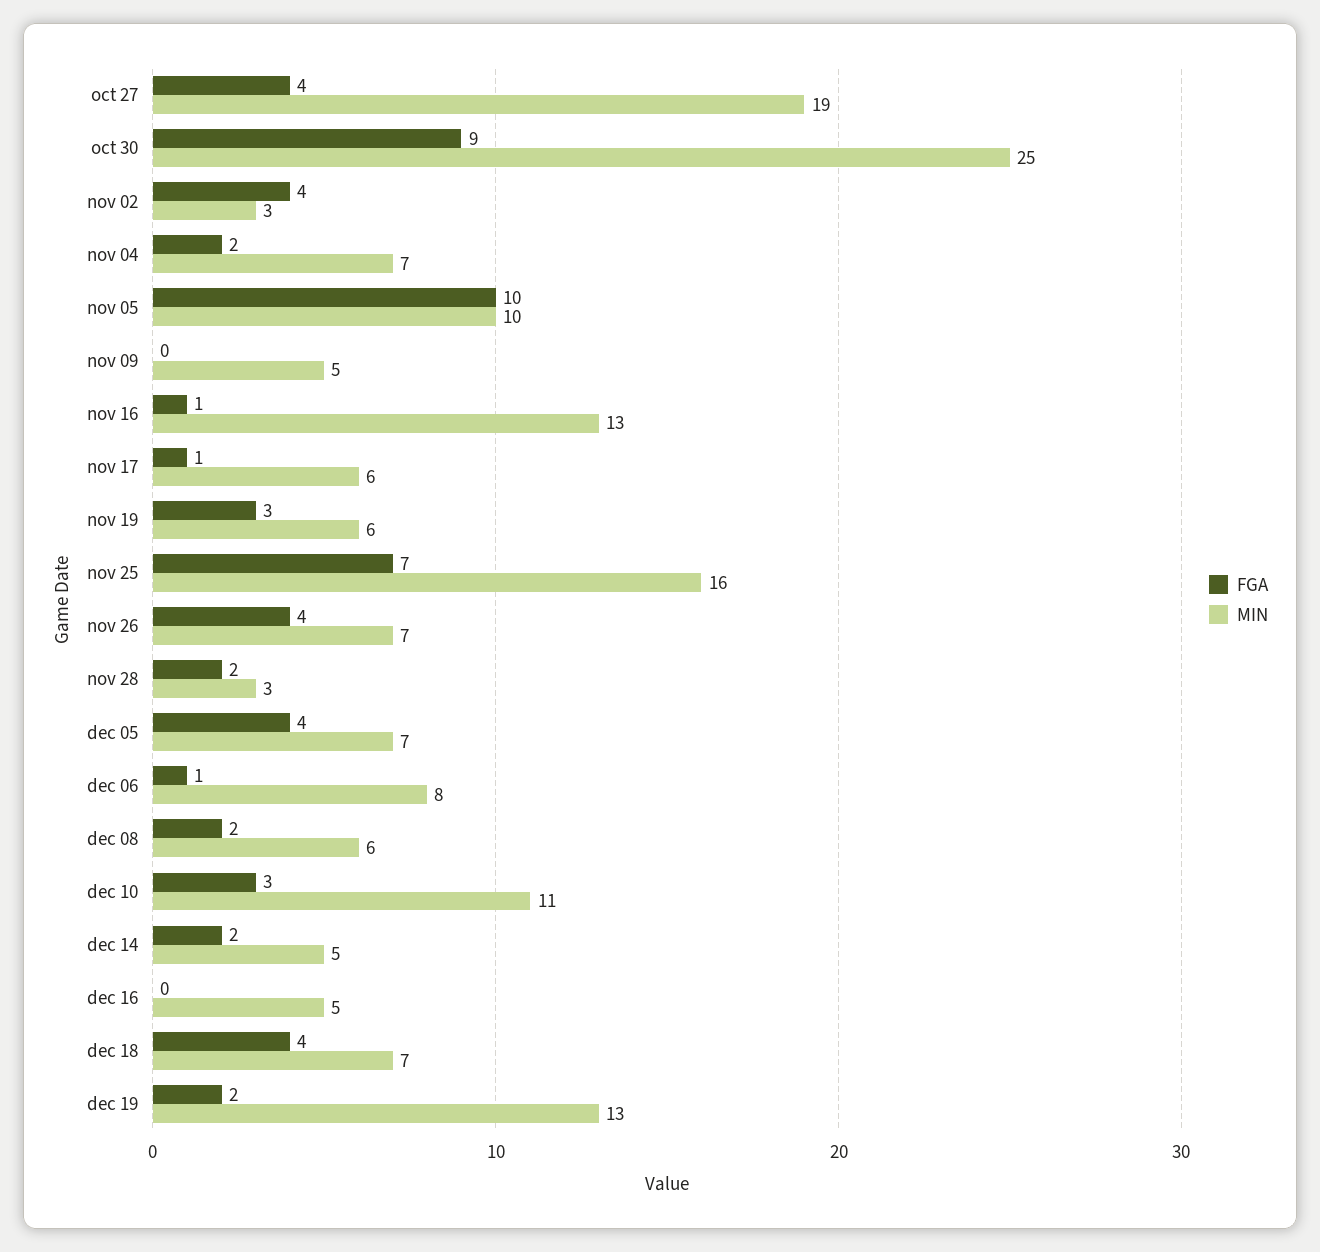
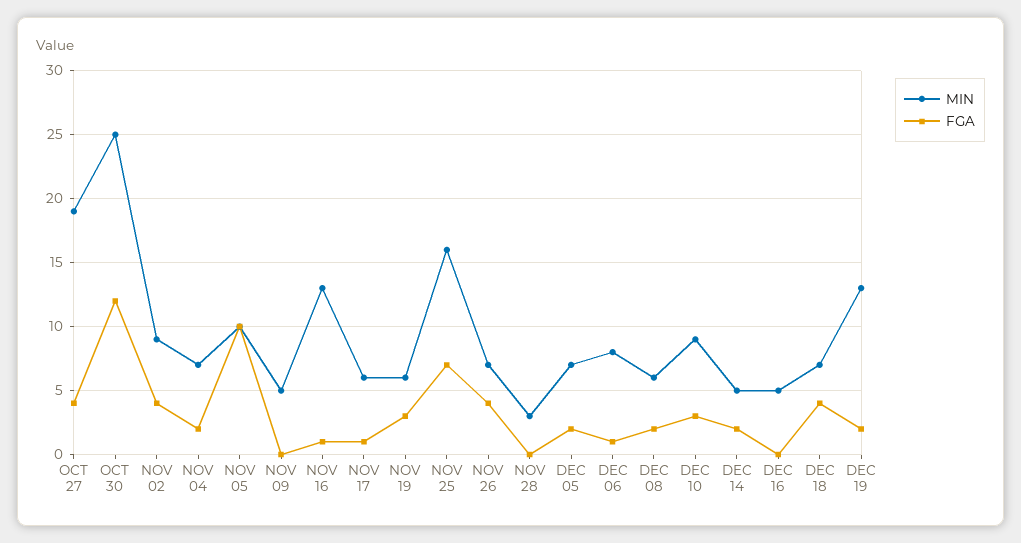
  {
    "FGA": {
      "oct 27": 4,
-     "oct 30": 9,
+     "oct 30": 12,
      "nov 02": 4,
      "nov 04": 2,
      "nov 05": 10,
      "nov 09": 0,
      "nov 16": 1,
      "nov 17": 1,
      "nov 19": 3,
      "nov 25": 7,
      "nov 26": 4,
-     "nov 28": 2,
+     "nov 28": 0,
-     "dec 05": 4,
+     "dec 05": 2,
      "dec 06": 1,
      "dec 08": 2,
      "dec 10": 3,
      "dec 14": 2,
      "dec 16": 0,
      "dec 18": 4,
      "dec 19": 2
    },
    "MIN": {
      "oct 27": 19,
      "oct 30": 25,
-     "nov 02": 3,
+     "nov 02": 9,
      "nov 04": 7,
      "nov 05": 10,
      "nov 09": 5,
      "nov 16": 13,
      "nov 17": 6,
      "nov 19": 6,
      "nov 25": 16,
      "nov 26": 7,
      "nov 28": 3,
      "dec 05": 7,
      "dec 06": 8,
      "dec 08": 6,
-     "dec 10": 11,
+     "dec 10": 9,
      "dec 14": 5,
      "dec 16": 5,
      "dec 18": 7,
      "dec 19": 13
    }
  }

